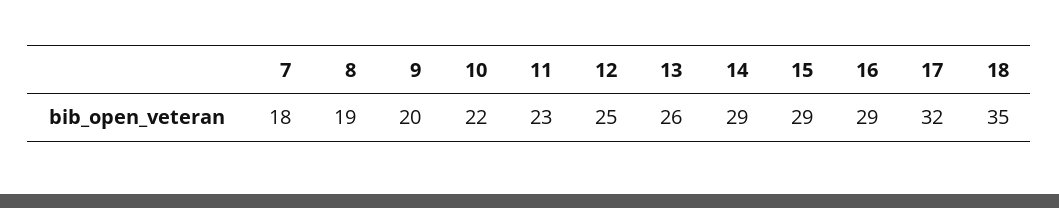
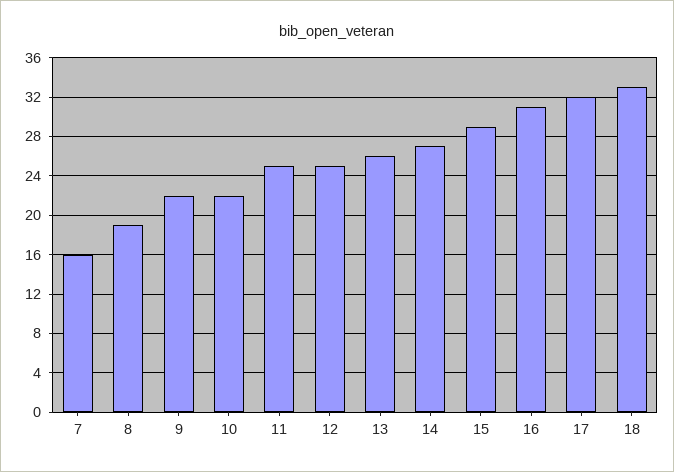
  {
-   "7": 18,
+   "7": 16,
    "8": 19,
-   "9": 20,
+   "9": 22,
    "10": 22,
-   "11": 23,
+   "11": 25,
    "12": 25,
    "13": 26,
-   "14": 29,
+   "14": 27,
    "15": 29,
-   "16": 29,
+   "16": 31,
    "17": 32,
-   "18": 35
+   "18": 33
  }

